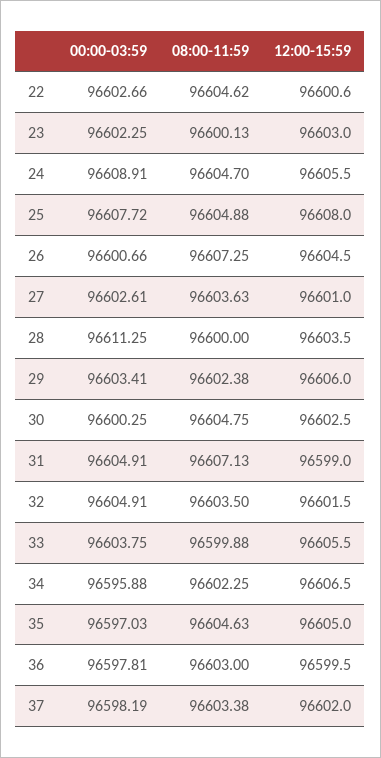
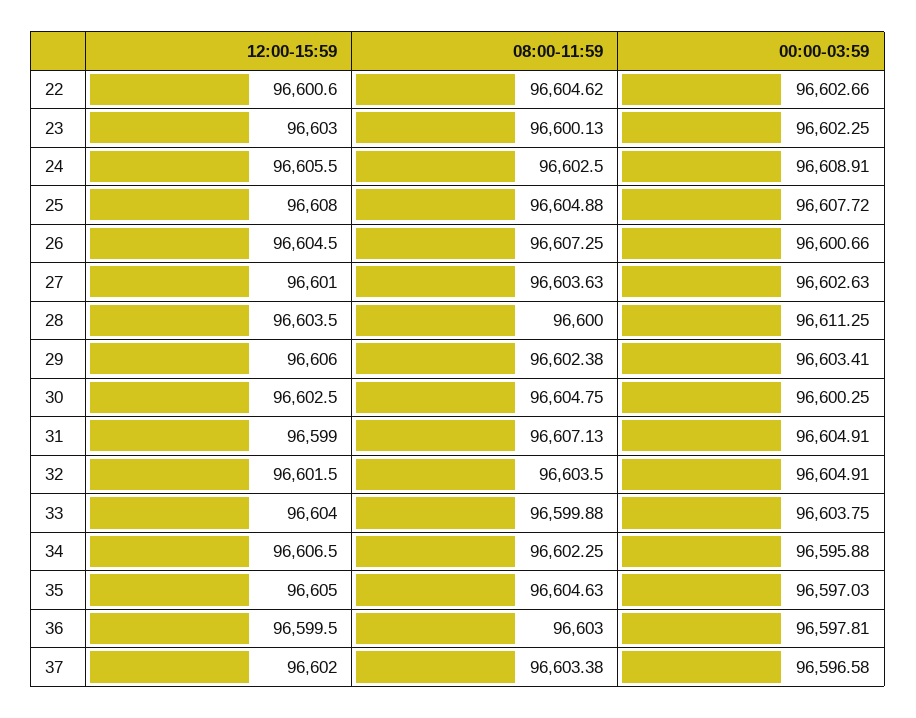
  {
    "00:00-03:59": {
      "22": 96602.66,
      "23": 96602.25,
      "24": 96608.91,
      "25": 96607.72,
      "26": 96600.66,
-     "27": 96602.61,
+     "27": 96602.63,
      "28": 96611.25,
      "29": 96603.41,
      "30": 96600.25,
      "31": 96604.91,
      "32": 96604.91,
      "33": 96603.75,
      "34": 96595.88,
      "35": 96597.03,
      "36": 96597.81,
-     "37": 96598.19
+     "37": 96596.58
    },
    "08:00-11:59": {
      "22": 96604.62,
      "23": 96600.13,
-     "24": 96604.7,
+     "24": 96602.5,
      "25": 96604.88,
      "26": 96607.25,
      "27": 96603.63,
      "28": 96600,
      "29": 96602.38,
      "30": 96604.75,
      "31": 96607.13,
      "32": 96603.5,
      "33": 96599.88,
      "34": 96602.25,
      "35": 96604.63,
      "36": 96603,
      "37": 96603.38
    },
    "12:00-15:59": {
      "22": 96600.6,
      "23": 96603,
      "24": 96605.5,
      "25": 96608,
      "26": 96604.5,
      "27": 96601,
      "28": 96603.5,
      "29": 96606,
      "30": 96602.5,
      "31": 96599,
      "32": 96601.5,
-     "33": 96605.5,
+     "33": 96604,
      "34": 96606.5,
      "35": 96605,
      "36": 96599.5,
      "37": 96602
    }
  }

